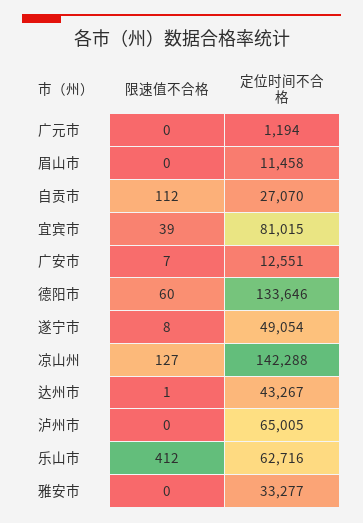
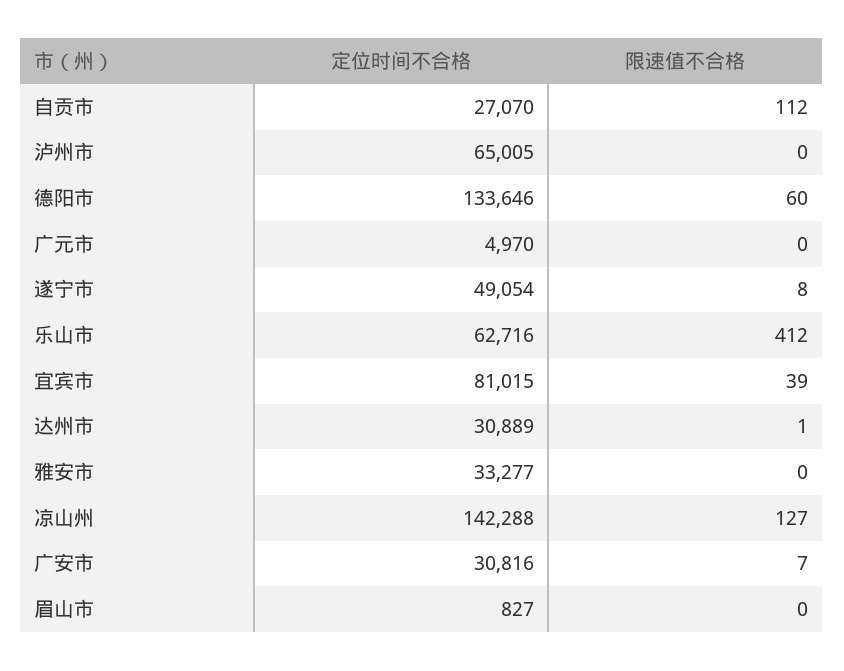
  {
    "限速值不合格": {
      "广元市": 0,
      "眉山市": 0,
      "自贡市": 112,
      "宜宾市": 39,
      "广安市": 7,
      "德阳市": 60,
      "遂宁市": 8,
      "凉山州": 127,
      "达州市": 1,
      "泸州市": 0,
      "乐山市": 412,
      "雅安市": 0
    },
    "定位时间不合格": {
-     "广元市": 1194,
+     "广元市": 4970,
-     "眉山市": 11458,
+     "眉山市": 827,
      "自贡市": 27070,
      "宜宾市": 81015,
-     "广安市": 12551,
+     "广安市": 30816,
      "德阳市": 133646,
      "遂宁市": 49054,
      "凉山州": 142288,
-     "达州市": 43267,
+     "达州市": 30889,
      "泸州市": 65005,
      "乐山市": 62716,
      "雅安市": 33277
    }
  }

